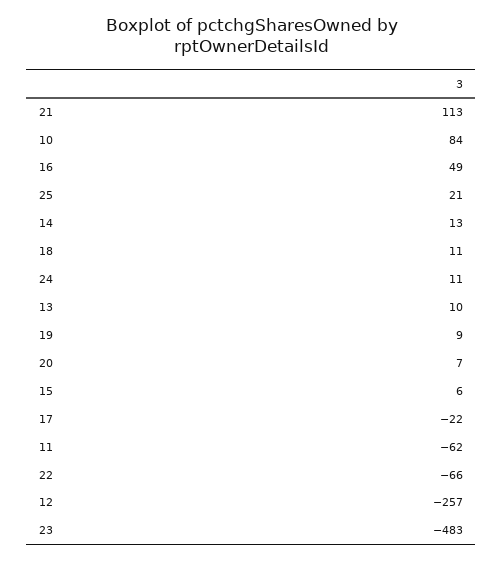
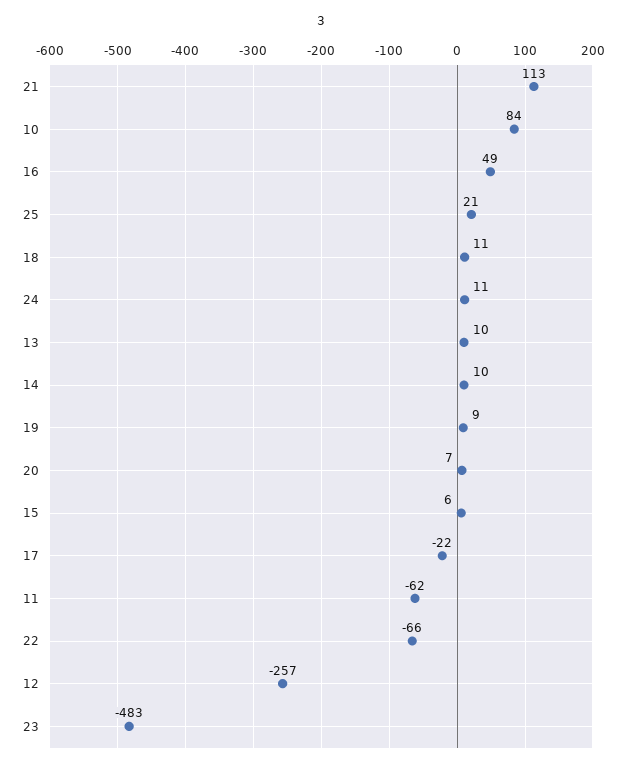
  {
    "21": 113,
    "10": 84,
    "16": 49,
    "25": 21,
-   "14": 13,
+   "14": 10,
    "18": 11,
    "24": 11,
    "13": 10,
    "19": 9,
    "20": 7,
    "15": 6,
    "17": -22,
    "11": -62,
    "22": -66,
    "12": -257,
    "23": -483
  }

